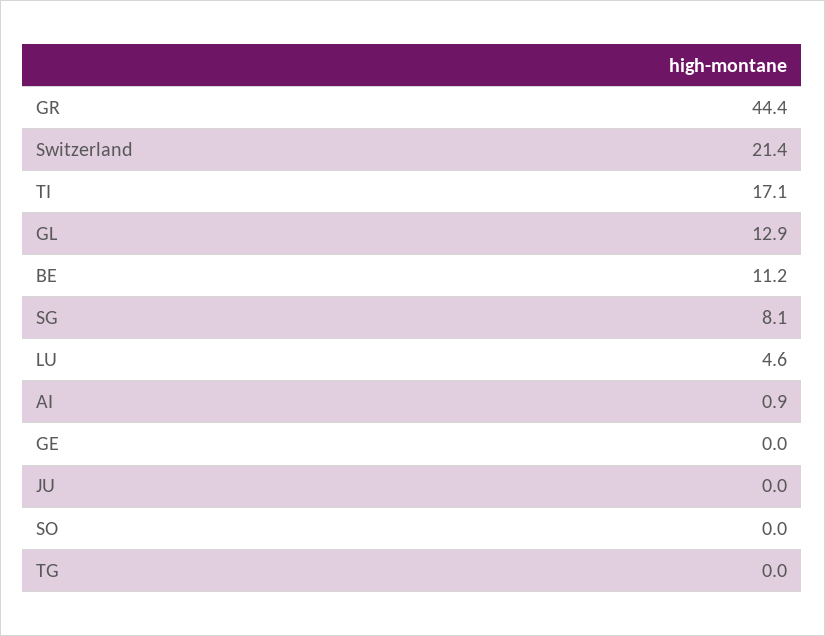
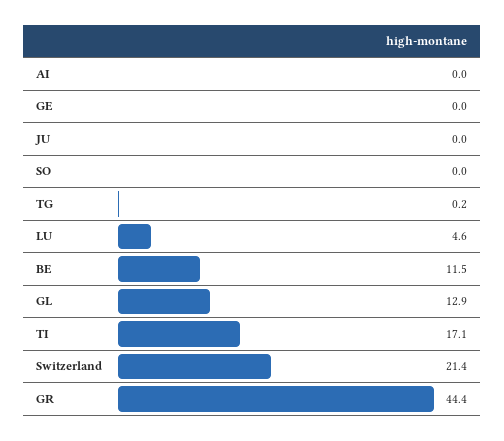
  {
    "GR": 44.4,
    "Switzerland": 21.4,
    "TI": 17.1,
    "GL": 12.9,
-   "BE": 11.2,
+   "BE": 11.5,
-   "SG": 8.1,
    "LU": 4.6,
-   "AI": 0.9,
+   "AI": 0,
    "GE": 0,
    "JU": 0,
    "SO": 0,
-   "TG": 0
+   "TG": 0.2
  }

